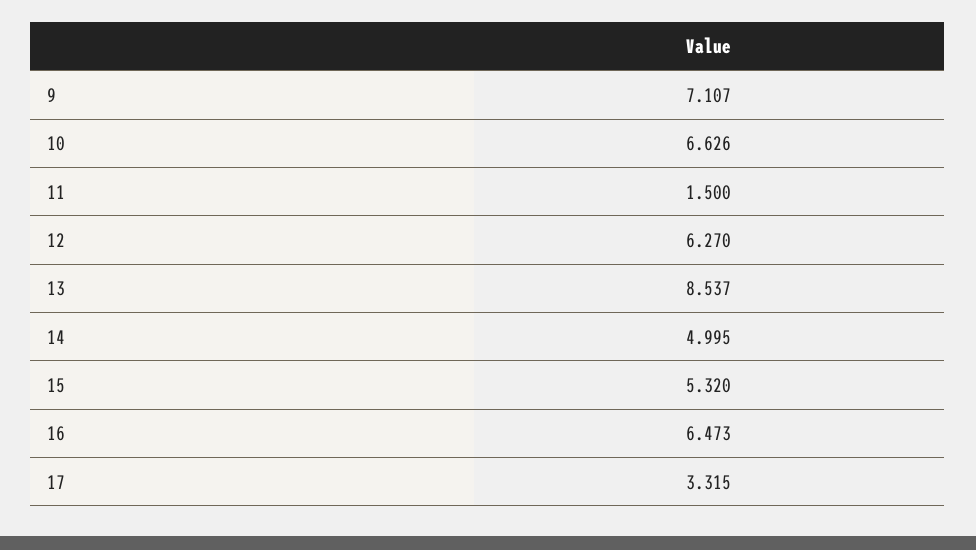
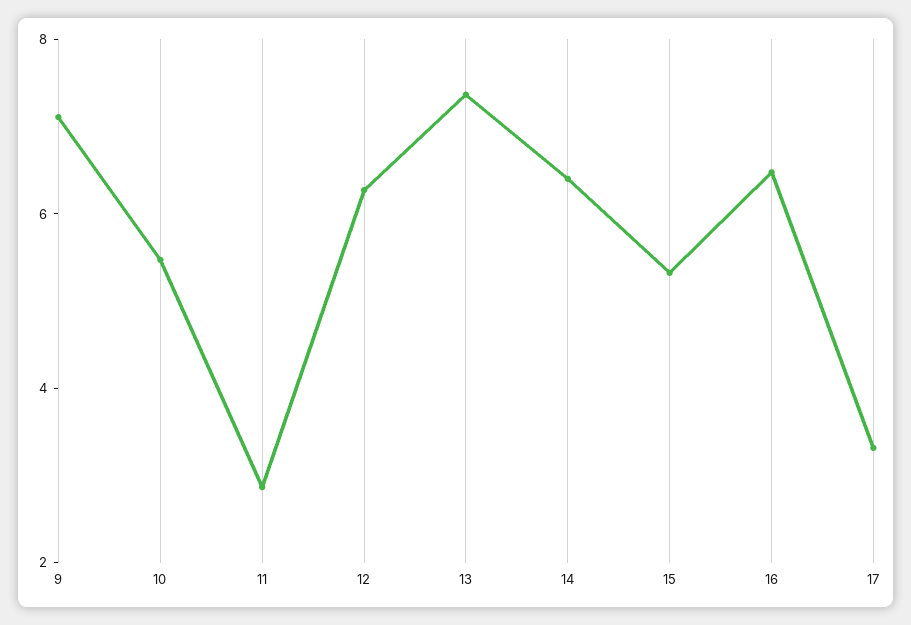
  {
    "9": 7.107,
-   "10": 6.626,
+   "10": 5.5,
-   "11": 1.5,
+   "11": 3,
    "12": 6.27,
-   "13": 8.537,
+   "13": 7.5,
-   "14": 4.995,
+   "14": 6.5,
    "15": 5.32,
    "16": 6.473,
    "17": 3.315
  }

